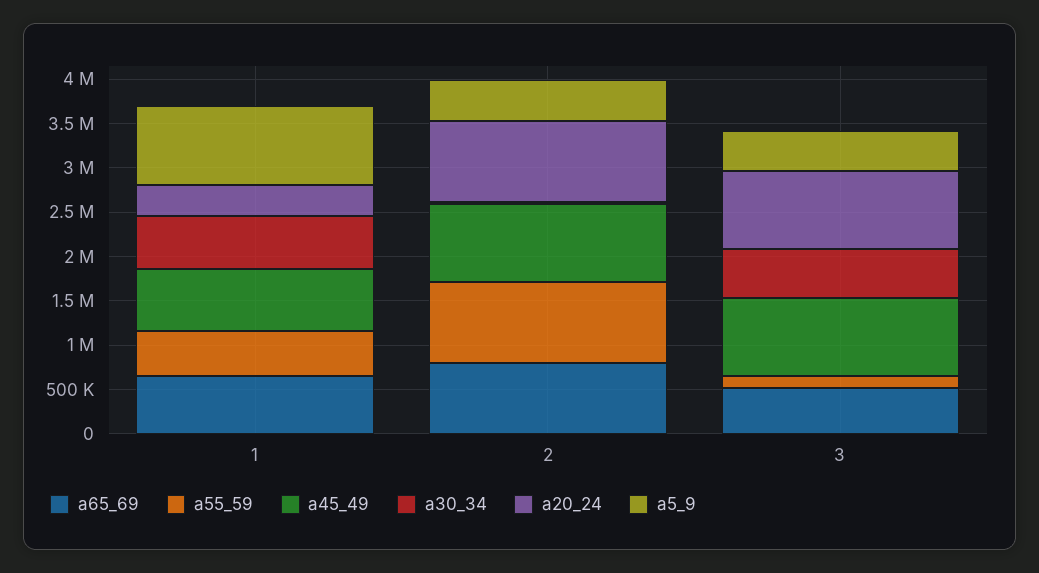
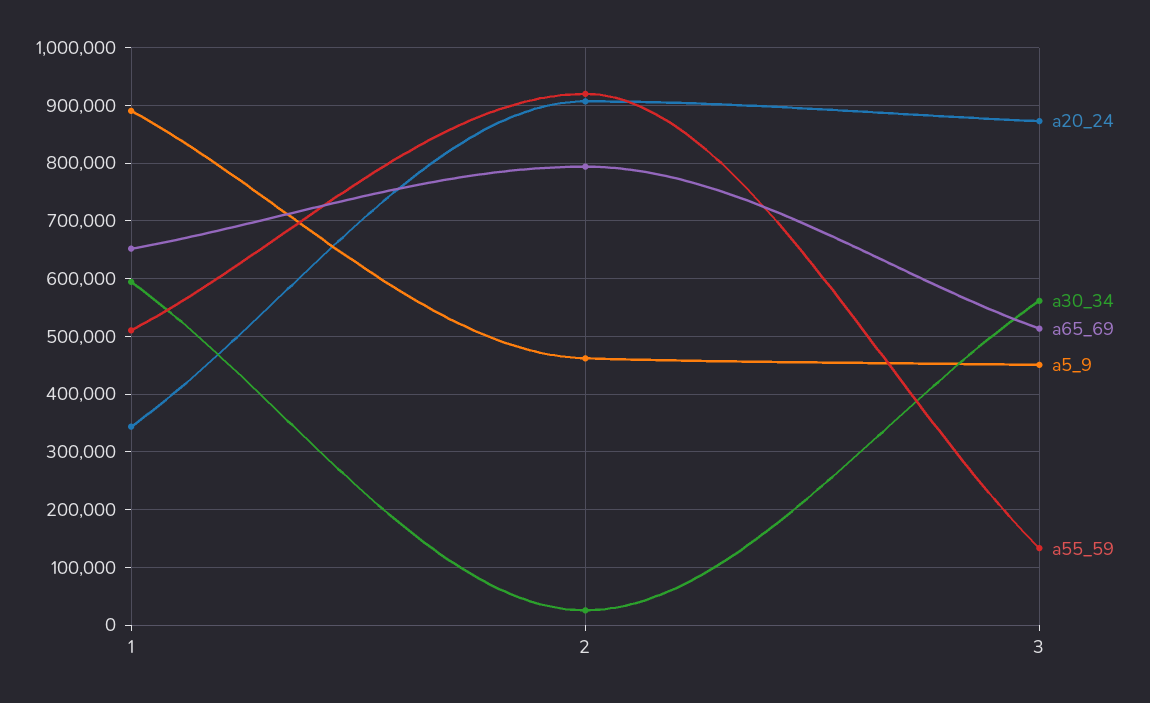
  {
    "a65_69": {
      "1": 660000,
      "2": 800000,
      "3": 520000
    },
    "a55_59": {
      "1": 520000,
      "2": 920000,
      "3": 140000
    },
-   "a45_49": {
-     "1": 700000,
-     "2": 900000,
-     "3": 900000
-   },
    "a30_34": {
      "1": 600000,
      "2": 20000,
      "3": 560000
    },
    "a20_24": {
      "1": 340000,
      "2": 900000,
      "3": 880000
    },
    "a5_9": {
      "1": 900000,
      "2": 460000,
      "3": 460000
    }
  }

